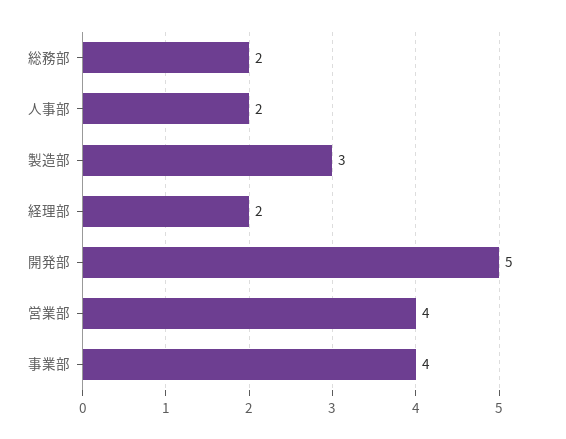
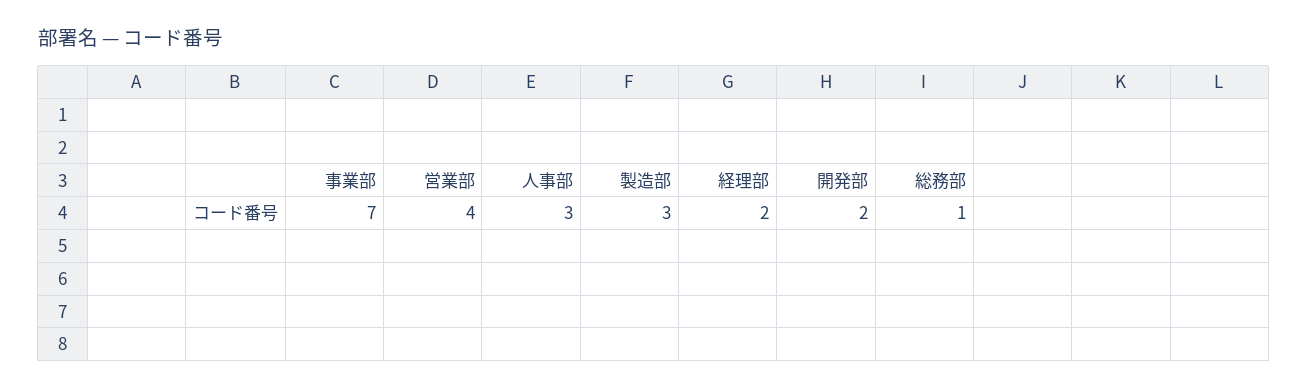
  {
-   "総務部": 2,
+   "総務部": 1,
-   "人事部": 2,
+   "人事部": 3,
    "製造部": 3,
    "経理部": 2,
-   "開発部": 5,
+   "開発部": 2,
    "営業部": 4,
-   "事業部": 4
+   "事業部": 7
  }

